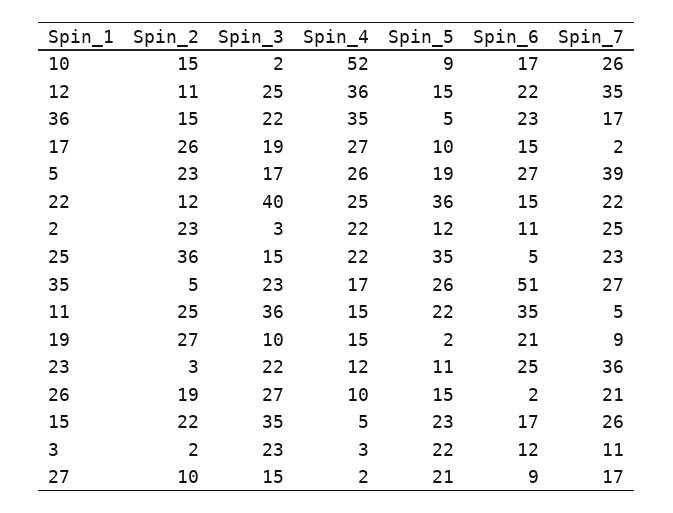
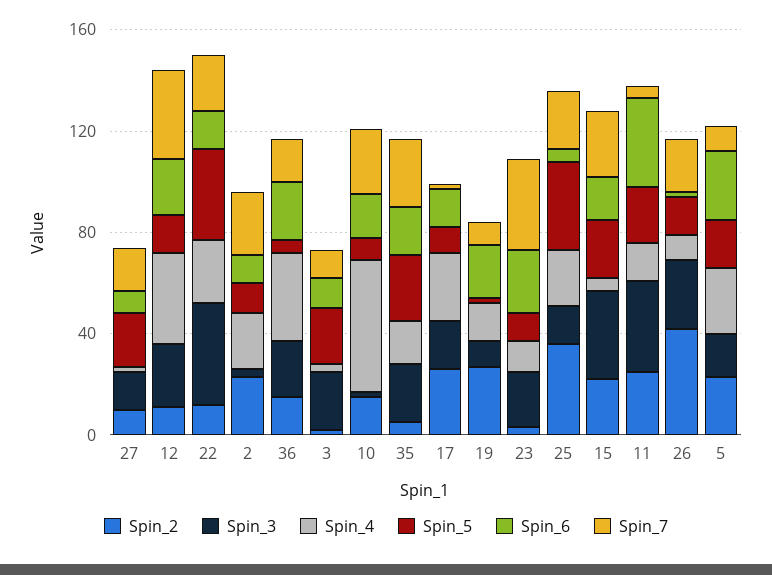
  {
    "Spin_2": {
      "10": 15,
      "12": 11,
      "36": 15,
      "17": 26,
      "5": 23,
      "22": 12,
      "2": 23,
      "25": 36,
      "35": 5,
      "11": 25,
      "19": 27,
      "23": 3,
-     "26": 19,
+     "26": 40,
      "15": 22,
      "3": 2,
      "27": 10
    },
    "Spin_3": {
      "10": 2,
      "12": 25,
      "36": 22,
      "17": 19,
      "5": 17,
      "22": 40,
      "2": 3,
      "25": 15,
      "35": 23,
      "11": 36,
      "19": 10,
      "23": 22,
      "26": 27,
      "15": 35,
      "3": 23,
      "27": 15
    },
    "Spin_4": {
      "10": 52,
      "12": 36,
      "36": 35,
      "17": 27,
      "5": 26,
      "22": 25,
      "2": 22,
      "25": 22,
      "35": 17,
      "11": 15,
      "19": 15,
      "23": 12,
      "26": 10,
      "15": 5,
      "3": 3,
      "27": 2
    },
    "Spin_5": {
      "10": 9,
      "12": 15,
      "36": 5,
      "17": 10,
      "5": 19,
      "22": 36,
      "2": 12,
      "25": 35,
      "35": 26,
      "11": 22,
      "19": 2,
      "23": 11,
      "26": 15,
      "15": 23,
      "3": 22,
      "27": 21
    },
    "Spin_6": {
      "10": 17,
      "12": 22,
      "36": 23,
      "17": 15,
      "5": 27,
      "22": 15,
      "2": 11,
      "25": 5,
-     "35": 51,
+     "35": 20,
      "11": 35,
      "19": 21,
      "23": 25,
      "26": 2,
      "15": 17,
      "3": 12,
      "27": 9
    },
    "Spin_7": {
      "10": 26,
      "12": 35,
      "36": 17,
      "17": 2,
-     "5": 39,
+     "5": 10,
      "22": 22,
      "2": 25,
      "25": 23,
      "35": 27,
      "11": 5,
      "19": 9,
      "23": 36,
      "26": 21,
      "15": 26,
      "3": 11,
      "27": 17
    }
  }

